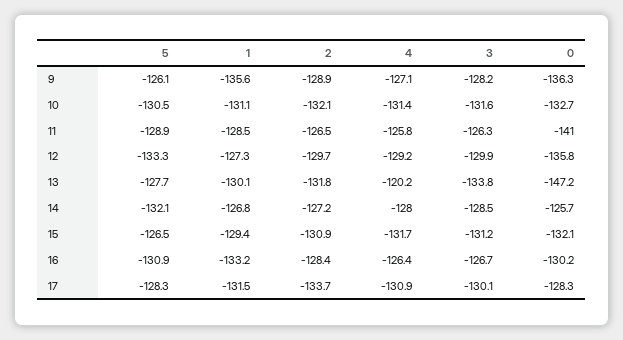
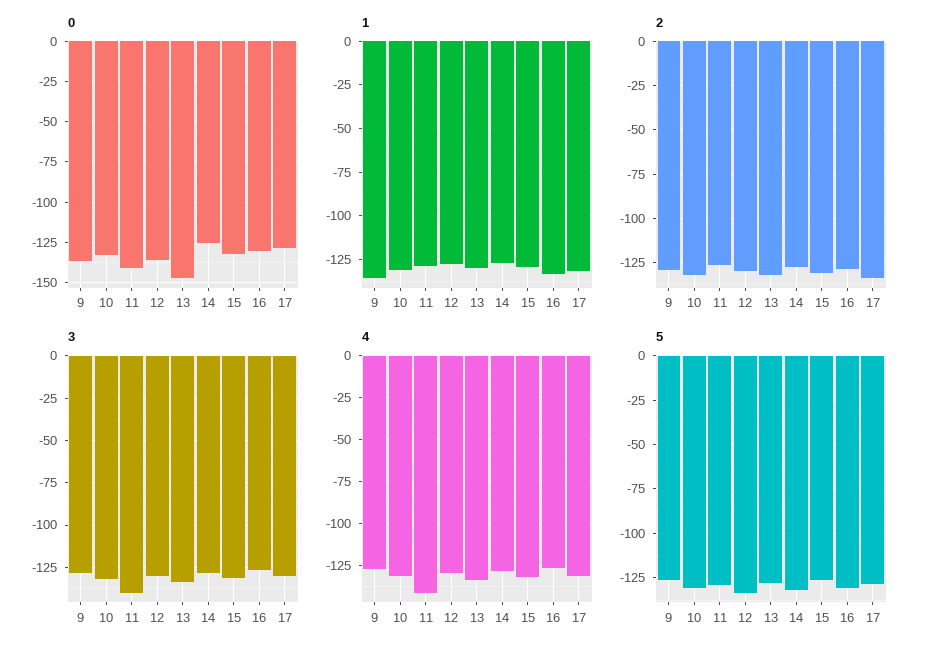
  {
    "5": {
      "9": -126.1,
      "10": -130.5,
      "11": -128.9,
      "12": -133.3,
      "13": -127.7,
      "14": -132.1,
      "15": -126.5,
      "16": -130.9,
      "17": -128.3
    },
    "1": {
      "9": -135.6,
      "10": -131.1,
      "11": -128.5,
      "12": -127.3,
      "13": -130.1,
      "14": -126.8,
      "15": -129.4,
      "16": -133.2,
      "17": -131.5
    },
    "2": {
      "9": -128.9,
      "10": -132.1,
      "11": -126.5,
      "12": -129.7,
      "13": -131.8,
      "14": -127.2,
      "15": -130.9,
      "16": -128.4,
      "17": -133.7
    },
    "4": {
      "9": -127.1,
      "10": -131.4,
-     "11": -125.8,
+     "11": -140,
      "12": -129.2,
-     "13": -120.2,
+     "13": -135,
      "14": -128,
      "15": -131.7,
      "16": -126.4,
      "17": -130.9
    },
    "3": {
      "9": -128.2,
      "10": -131.6,
-     "11": -126.3,
+     "11": -140,
      "12": -129.9,
      "13": -133.8,
      "14": -128.5,
      "15": -131.2,
      "16": -126.7,
      "17": -130.1
    },
    "0": {
      "9": -136.3,
      "10": -132.7,
      "11": -141,
      "12": -135.8,
      "13": -147.2,
      "14": -125.7,
      "15": -132.1,
      "16": -130.2,
      "17": -128.3
    }
  }

